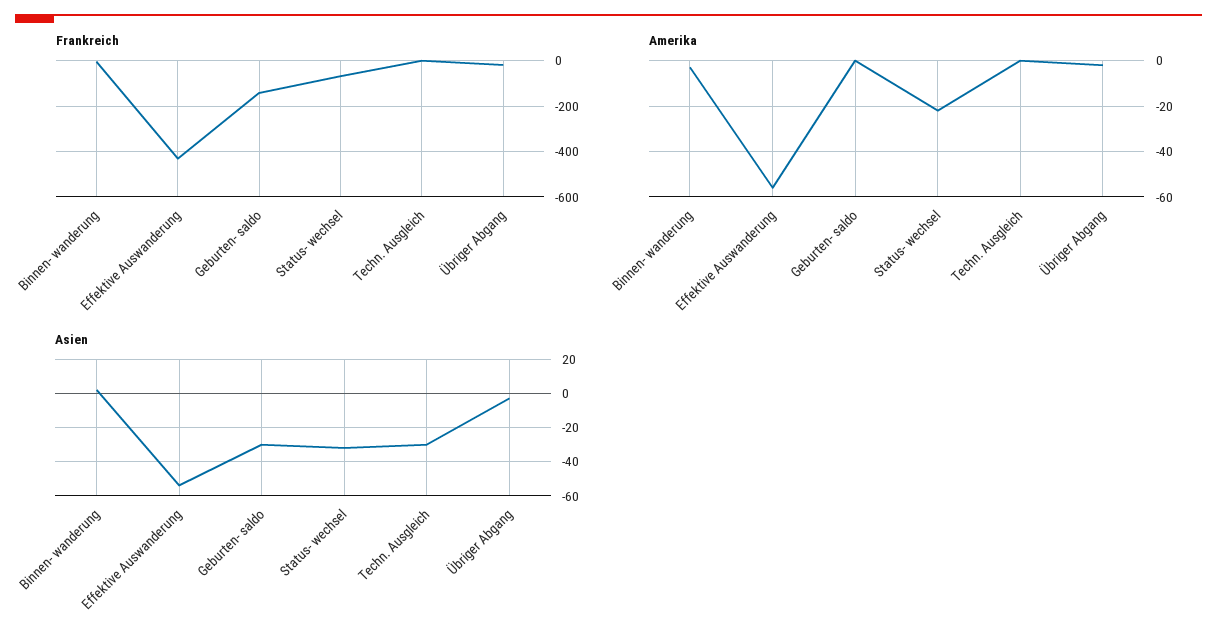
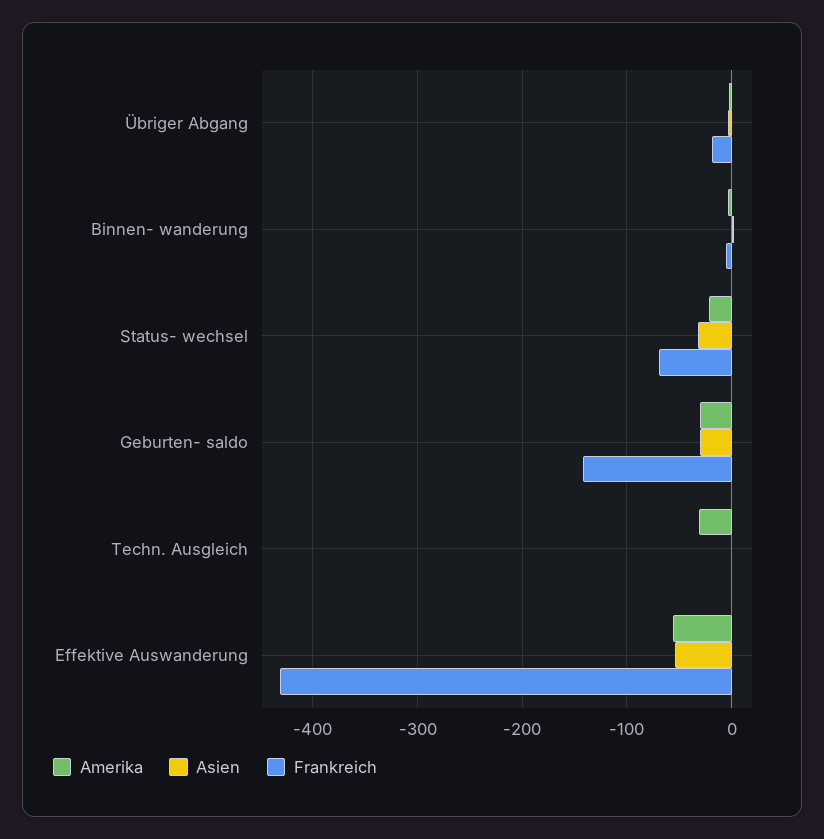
  {
    "Frankreich": {
      "Binnen- wanderung": -10,
      "Effektive Auswanderung": -430,
      "Geburten- saldo": -140,
      "Status- wechsel": -70,
      "Techn. Ausgleich": 0,
      "Übriger Abgang": -20
    },
    "Amerika": {
      "Binnen- wanderung": -5,
      "Effektive Auswanderung": -55,
-     "Geburten- saldo": 0,
+     "Geburten- saldo": -30,
      "Status- wechsel": -20,
-     "Techn. Ausgleich": 0,
+     "Techn. Ausgleich": -30,
      "Übriger Abgang": 0
    },
    "Asien": {
      "Binnen- wanderung": 0,
      "Effektive Auswanderung": -55,
      "Geburten- saldo": -30,
      "Status- wechsel": -30,
-     "Techn. Ausgleich": -30,
+     "Techn. Ausgleich": 0,
      "Übriger Abgang": -5
    }
  }

